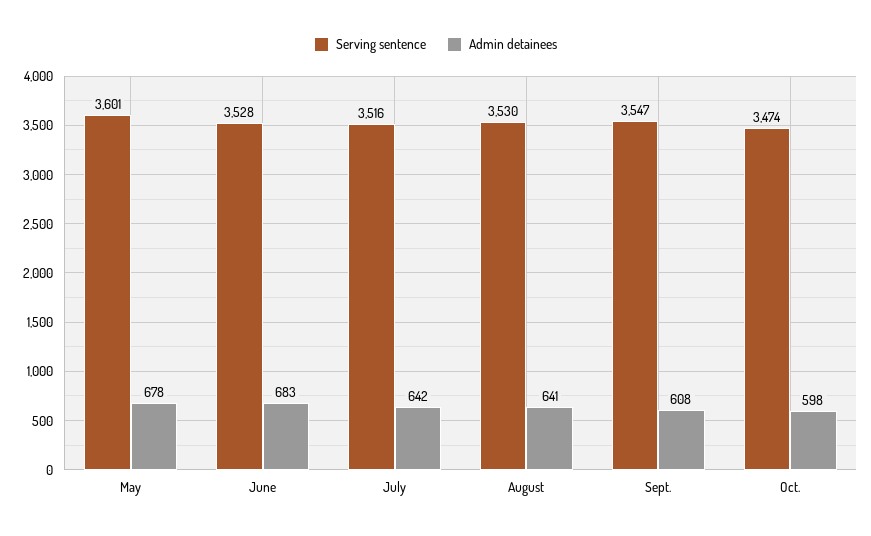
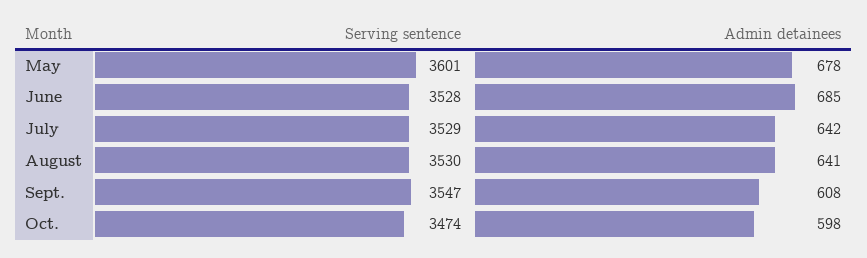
  {
    "Serving sentence": {
      "May": 3601,
      "June": 3528,
-     "July": 3516,
+     "July": 3529,
      "August": 3530,
      "Sept.": 3547,
      "Oct.": 3474
    },
    "Admin detainees": {
      "May": 678,
-     "June": 683,
+     "June": 685,
      "July": 642,
      "August": 641,
      "Sept.": 608,
      "Oct.": 598
    }
  }

